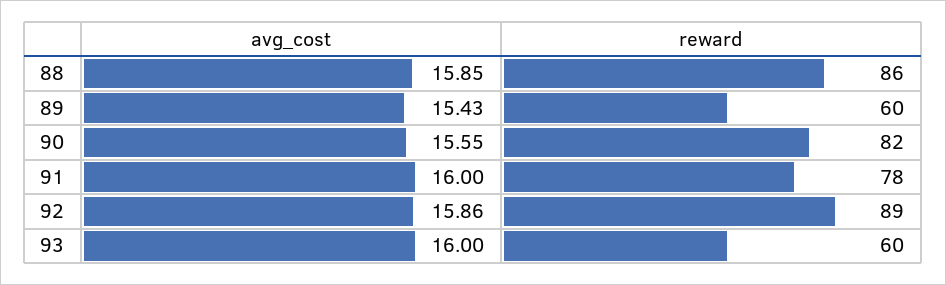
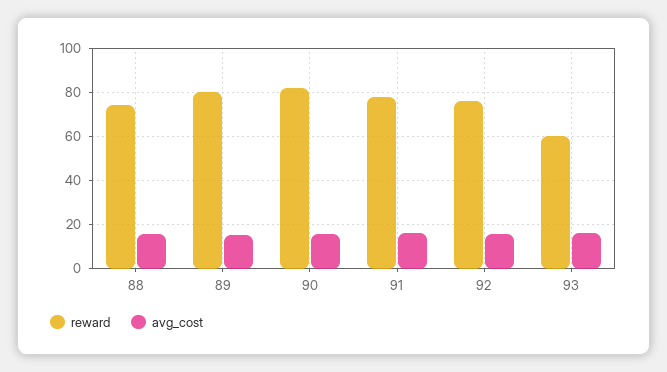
  {
    "avg_cost": {
      "88": 15.85,
      "89": 15.43,
      "90": 15.55,
      "91": 16,
      "92": 15.86,
      "93": 16
    },
    "reward": {
-     "88": 86,
+     "88": 75,
-     "89": 60,
+     "89": 80,
      "90": 82,
      "91": 78,
-     "92": 89,
+     "92": 75,
      "93": 60
    }
  }

